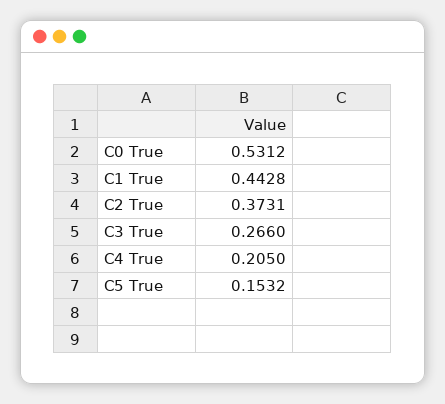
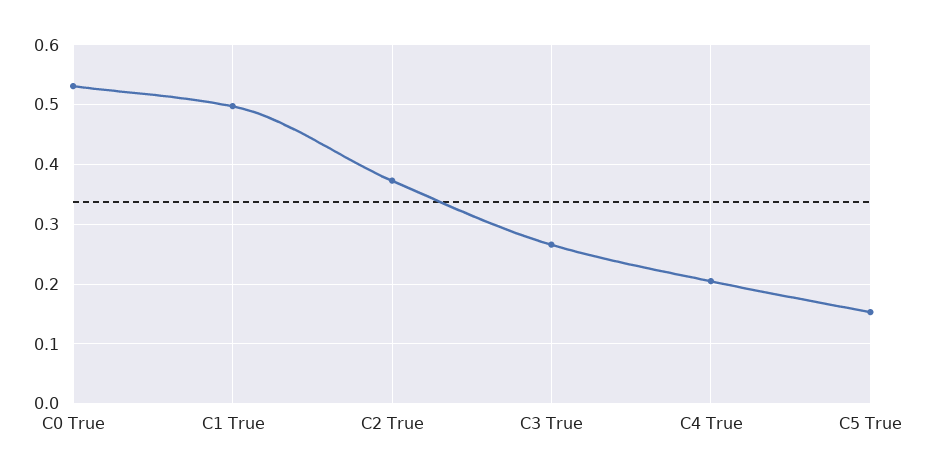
  {
    "C0 True": 0.5312,
-   "C1 True": 0.4428,
+   "C1 True": 0.5,
    "C2 True": 0.3731,
    "C3 True": 0.266,
    "C4 True": 0.205,
    "C5 True": 0.1532
  }

